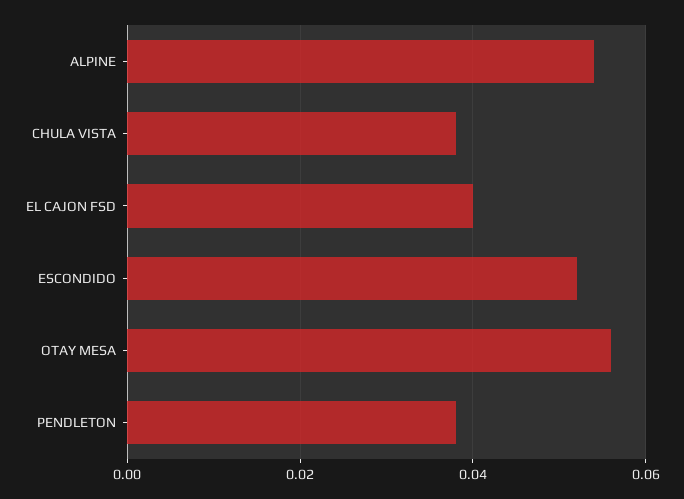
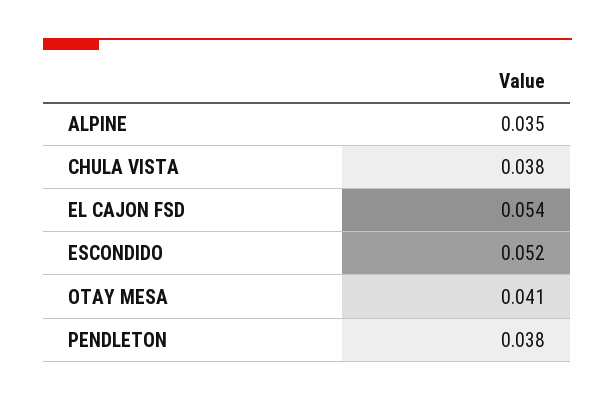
  {
-   "ALPINE": 0.055,
+   "ALPINE": 0.035,
    "CHULA VISTA": 0.038,
-   "EL CAJON FSD": 0.04,
+   "EL CAJON FSD": 0.054,
    "ESCONDIDO": 0.052,
-   "OTAY MESA": 0.055,
+   "OTAY MESA": 0.041,
    "PENDLETON": 0.038
  }

